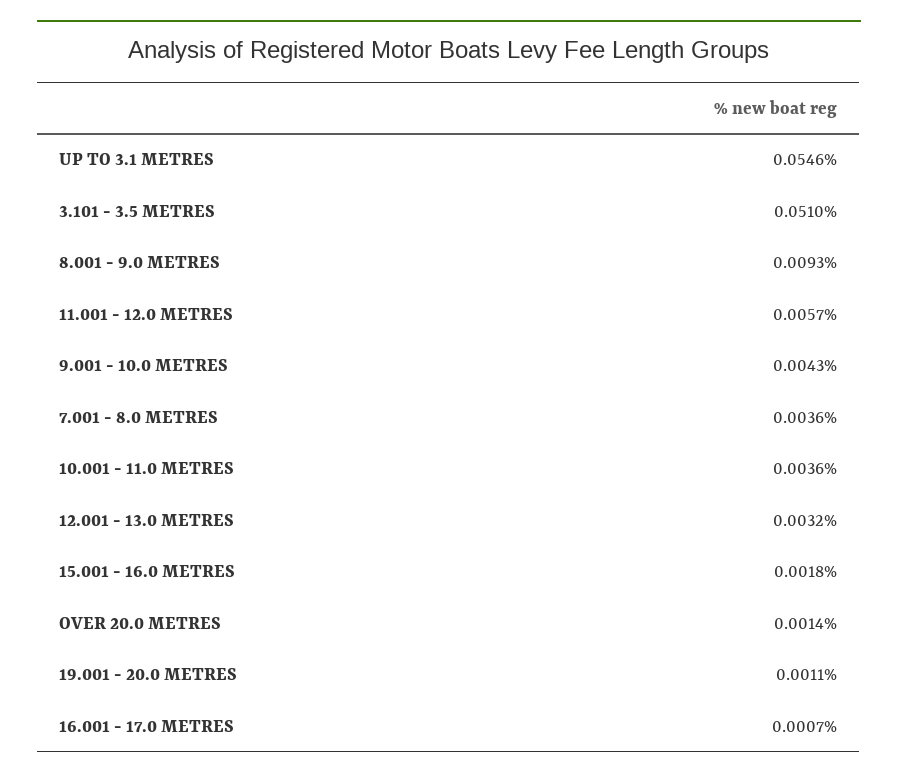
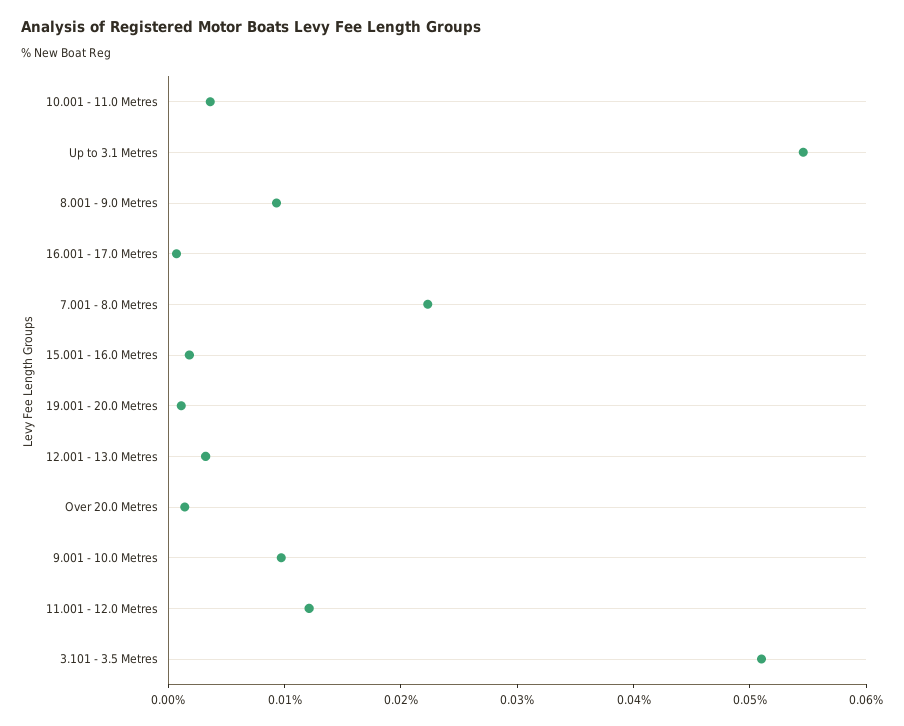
  {
    "UP TO 3.1 METRES": 0.0546,
    "3.101 - 3.5 METRES": 0.051,
    "8.001 - 9.0 METRES": 0.0093,
-   "11.001 - 12.0 METRES": 0.0057,
+   "11.001 - 12.0 METRES": 0.012,
-   "9.001 - 10.0 METRES": 0.0043,
+   "9.001 - 10.0 METRES": 0.01,
-   "7.001 - 8.0 METRES": 0.0036,
+   "7.001 - 8.0 METRES": 0.022,
    "10.001 - 11.0 METRES": 0.0036,
    "12.001 - 13.0 METRES": 0.0032,
    "15.001 - 16.0 METRES": 0.0018,
    "OVER 20.0 METRES": 0.0014,
    "19.001 - 20.0 METRES": 0.0011,
    "16.001 - 17.0 METRES": 0.0007
  }

